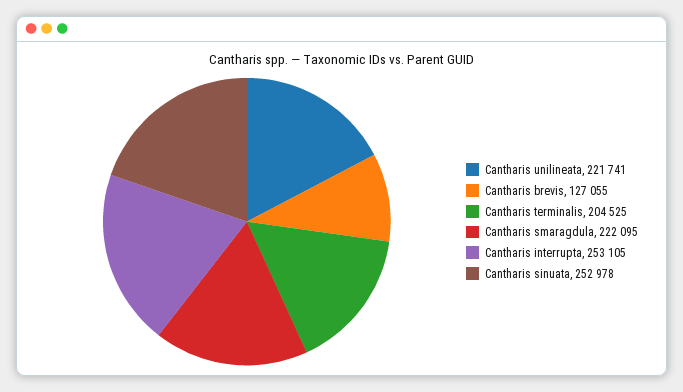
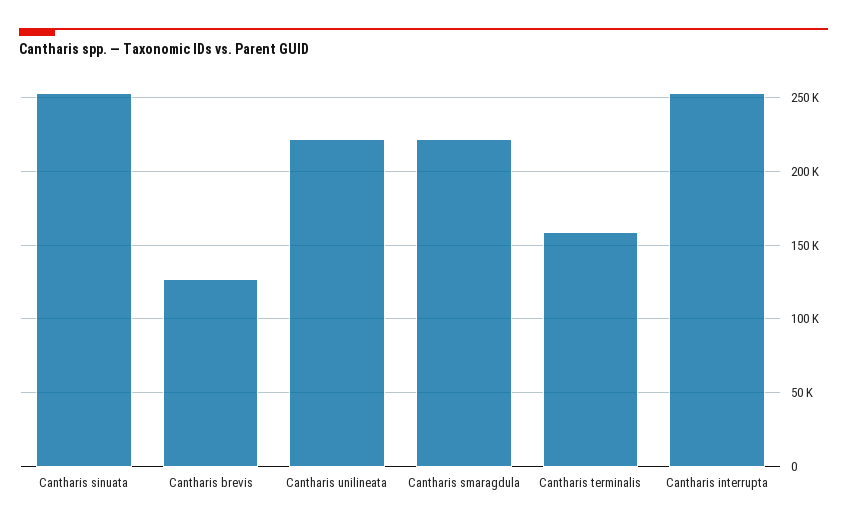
  {
    "Cantharis unilineata": 221741,
    "Cantharis brevis": 127055,
-   "Cantharis terminalis": 204525,
+   "Cantharis terminalis": 160000,
    "Cantharis smaragdula": 222095,
    "Cantharis interrupta": 253105,
    "Cantharis sinuata": 252978
  }

